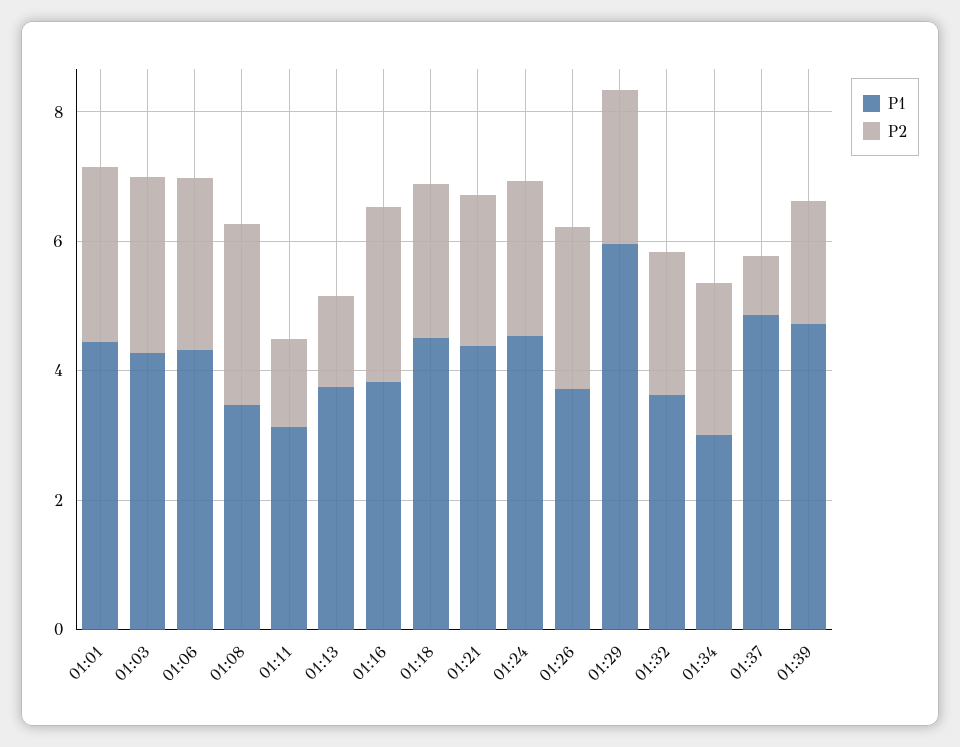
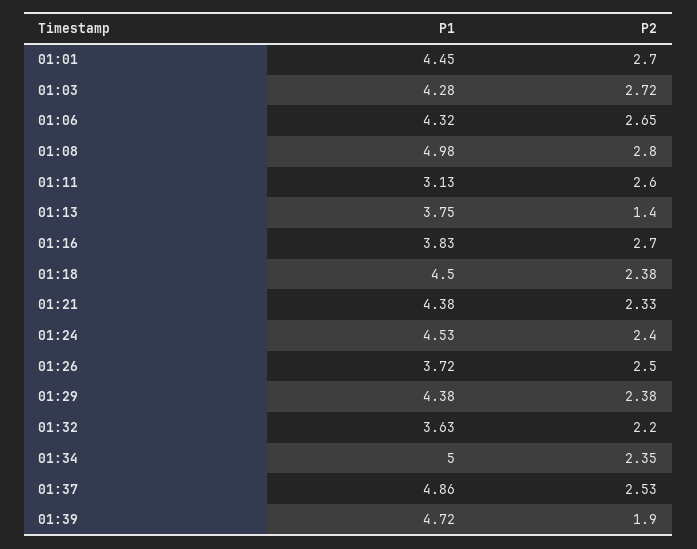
  {
    "P1": {
      "01:01": 4.45,
      "01:03": 4.28,
      "01:06": 4.32,
-     "01:08": 3.5,
+     "01:08": 4.98,
      "01:11": 3.13,
      "01:13": 3.75,
      "01:16": 3.83,
      "01:18": 4.5,
      "01:21": 4.38,
      "01:24": 4.53,
      "01:26": 3.72,
-     "01:29": 6,
+     "01:29": 4.38,
      "01:32": 3.63,
-     "01:34": 3,
+     "01:34": 5,
      "01:37": 4.86,
      "01:39": 4.72
    },
    "P2": {
      "01:01": 2.7,
      "01:03": 2.72,
      "01:06": 2.65,
      "01:08": 2.8,
-     "01:11": 1.5,
+     "01:11": 2.6,
      "01:13": 1.4,
      "01:16": 2.7,
      "01:18": 2.38,
      "01:21": 2.33,
      "01:24": 2.4,
      "01:26": 2.5,
      "01:29": 2.38,
      "01:32": 2.2,
      "01:34": 2.35,
-     "01:37": 1,
+     "01:37": 2.53,
      "01:39": 1.9
    }
  }

